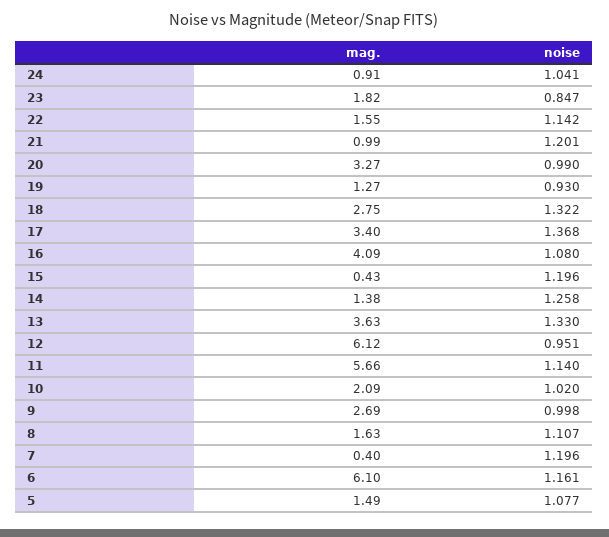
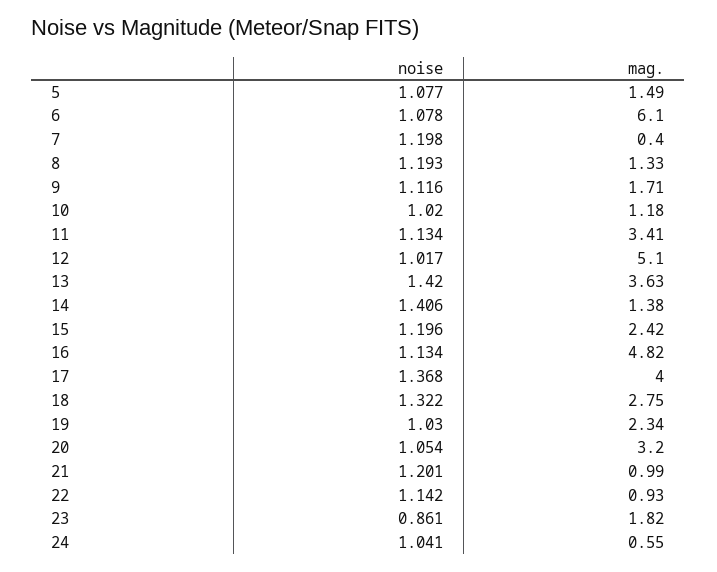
  {
    "mag.": {
-     "24": 0.91,
+     "24": 0.55,
      "23": 1.82,
-     "22": 1.55,
+     "22": 0.93,
      "21": 0.99,
-     "20": 3.27,
+     "20": 3.2,
-     "19": 1.27,
+     "19": 2.34,
      "18": 2.75,
-     "17": 3.4,
+     "17": 4,
-     "16": 4.09,
+     "16": 4.82,
-     "15": 0.43,
+     "15": 2.42,
      "14": 1.38,
      "13": 3.63,
-     "12": 6.12,
+     "12": 5.1,
-     "11": 5.66,
+     "11": 3.41,
-     "10": 2.09,
+     "10": 1.18,
-     "9": 2.69,
+     "9": 1.71,
-     "8": 1.63,
+     "8": 1.33,
      "7": 0.4,
      "6": 6.1,
      "5": 1.49
    },
    "noise": {
      "24": 1.041,
-     "23": 0.847,
+     "23": 0.861,
      "22": 1.142,
      "21": 1.201,
-     "20": 0.99,
+     "20": 1.054,
-     "19": 0.93,
+     "19": 1.03,
      "18": 1.322,
      "17": 1.368,
-     "16": 1.08,
+     "16": 1.134,
      "15": 1.196,
-     "14": 1.258,
+     "14": 1.406,
-     "13": 1.33,
+     "13": 1.42,
-     "12": 0.951,
+     "12": 1.017,
-     "11": 1.14,
+     "11": 1.134,
      "10": 1.02,
-     "9": 0.998,
+     "9": 1.116,
-     "8": 1.107,
+     "8": 1.193,
-     "7": 1.196,
+     "7": 1.198,
-     "6": 1.161,
+     "6": 1.078,
      "5": 1.077
    }
  }

